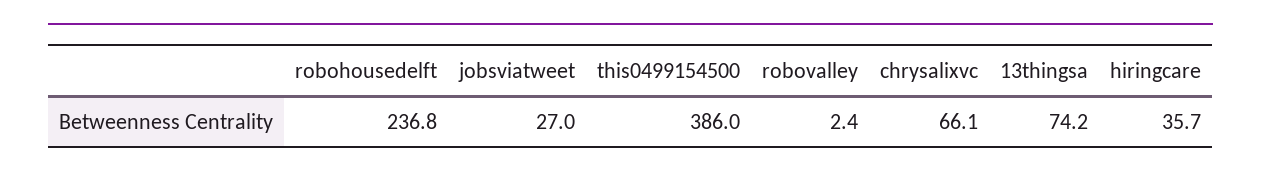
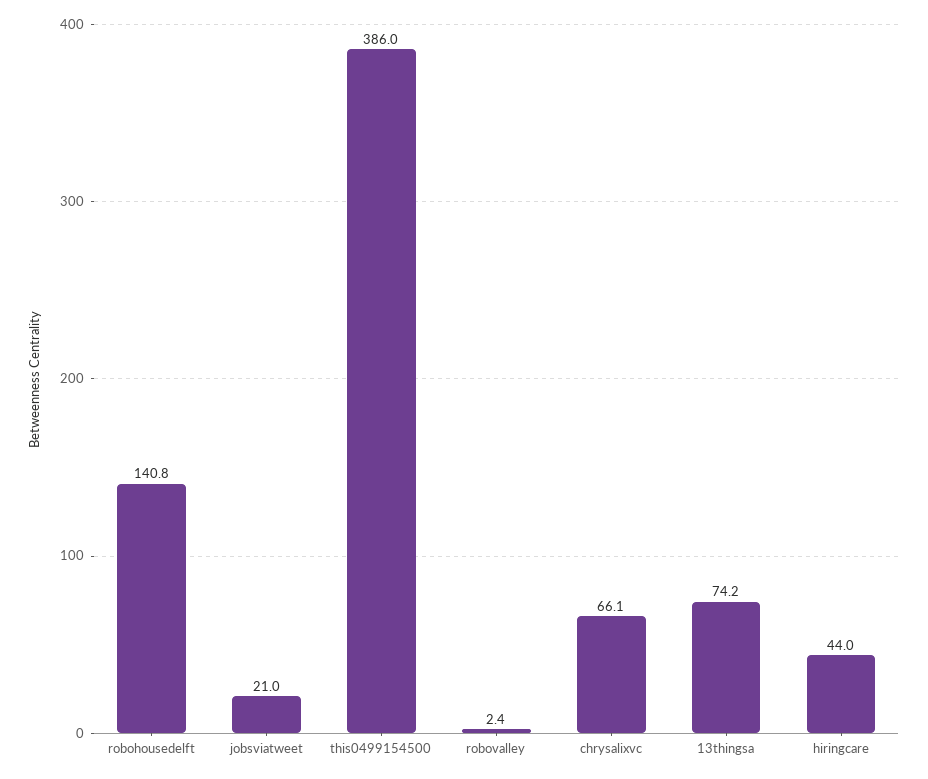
  {
-   "robohousedelft": 236.8,
+   "robohousedelft": 140.8,
-   "jobsviatweet": 27,
+   "jobsviatweet": 21,
    "this0499154500": 386,
    "robovalley": 2.4,
    "chrysalixvc": 66.1,
    "13thingsa": 74.2,
-   "hiringcare": 35.7
+   "hiringcare": 44
  }

